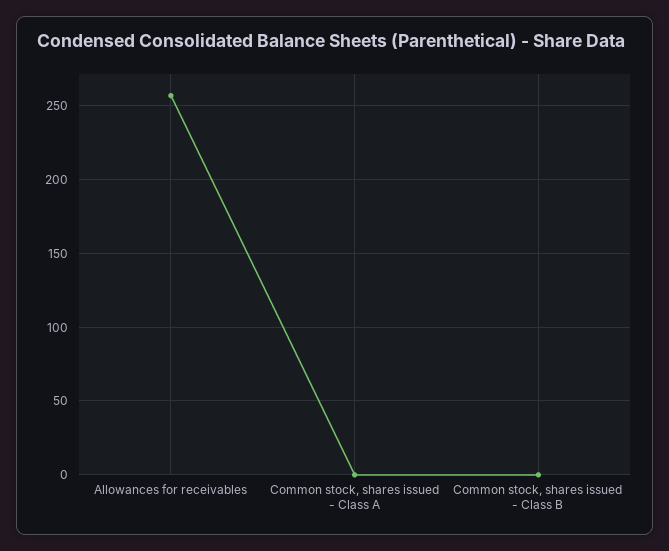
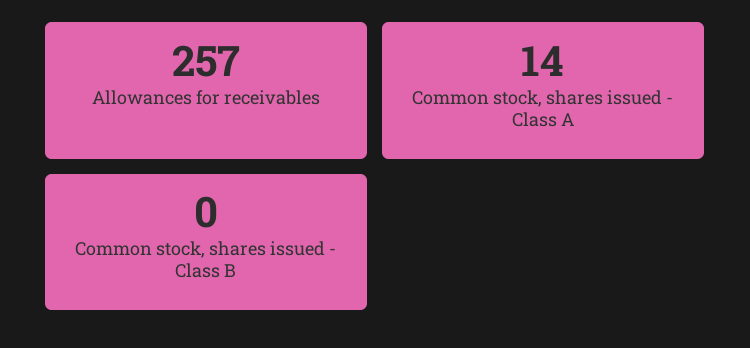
  {
    "Allowances for receivables": 257,
-   "Common stock, shares issued - Class A": 0,
+   "Common stock, shares issued - Class A": 14,
    "Common stock, shares issued - Class B": 0
  }

